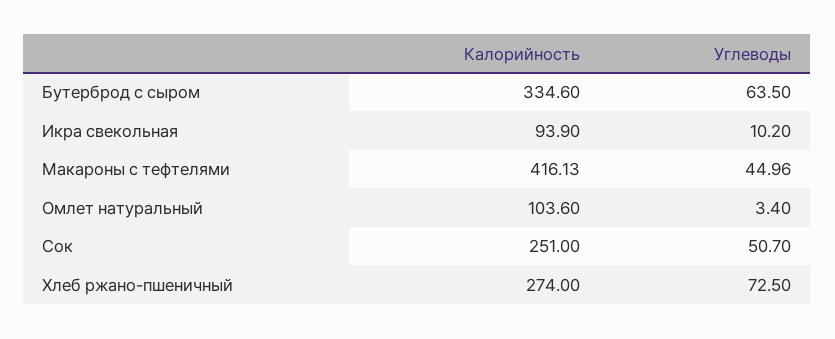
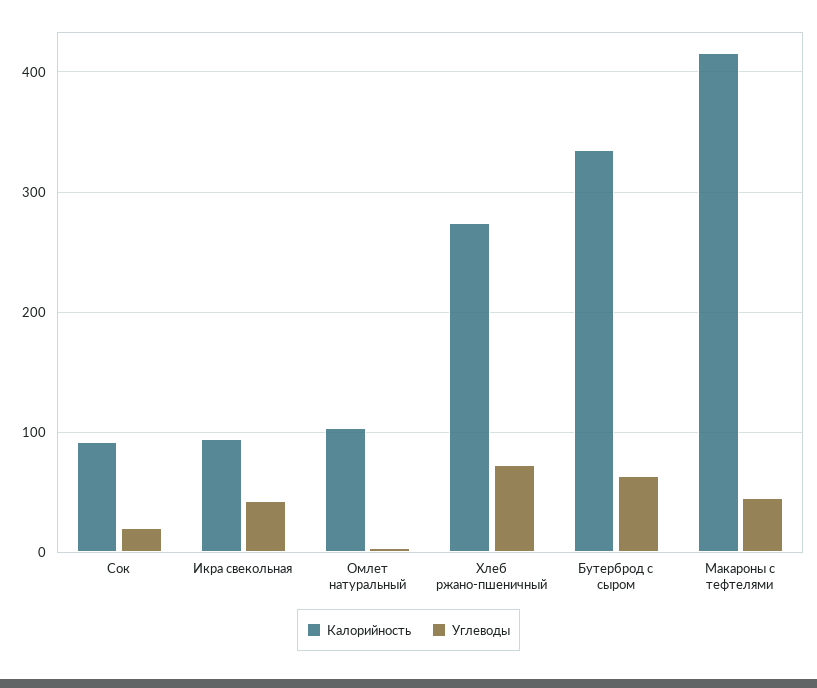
  {
    "Калорийность": {
      "Бутерброд с сыром": 334.6,
      "Икра свекольная": 93.9,
      "Макароны с тефтелями": 416.13,
      "Омлет натуральный": 103.6,
-     "Сок": 251,
+     "Сок": 90,
      "Хлеб ржано-пшеничный": 274
    },
    "Углеводы": {
      "Бутерброд с сыром": 63.5,
-     "Икра свекольная": 10.2,
+     "Икра свекольная": 40,
      "Макароны с тефтелями": 44.96,
      "Омлет натуральный": 3.4,
-     "Сок": 50.7,
+     "Сок": 20,
      "Хлеб ржано-пшеничный": 72.5
    }
  }

